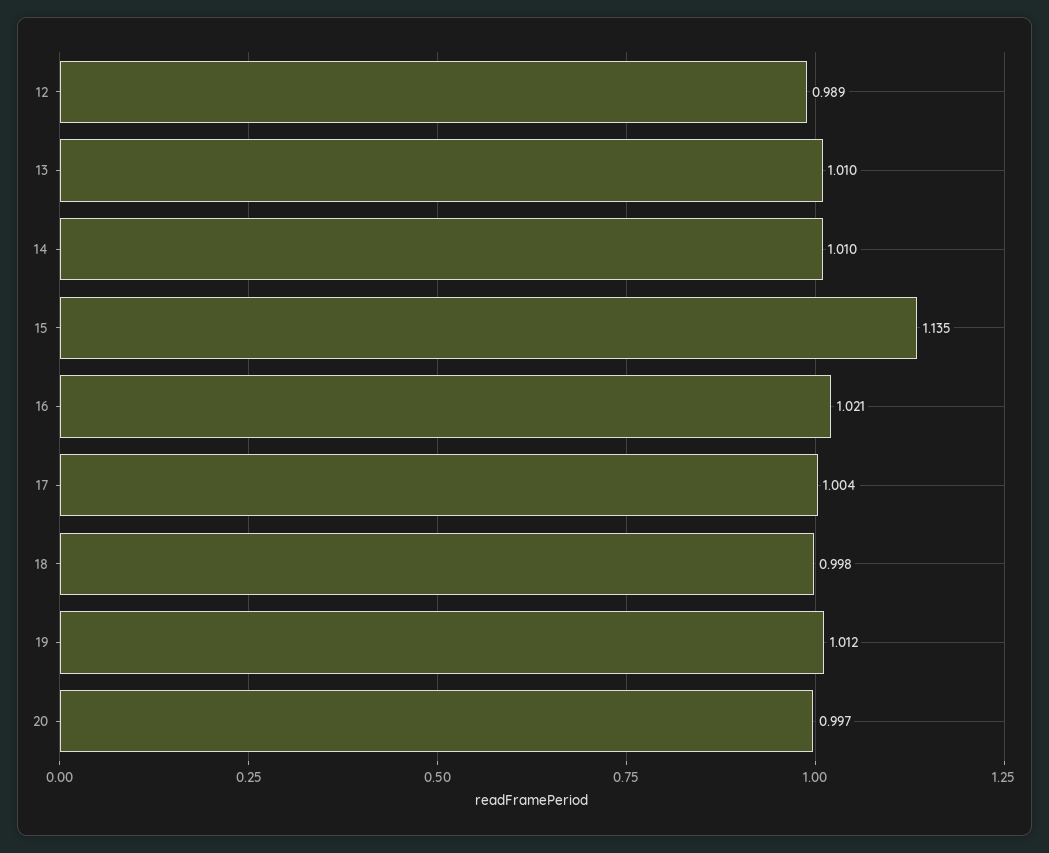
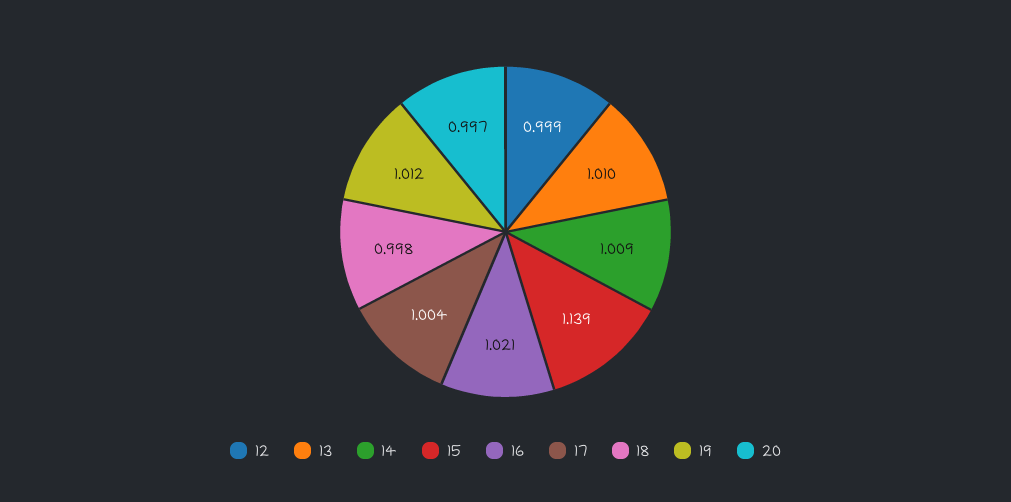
  {
-   "12": 0.989,
+   "12": 0.999,
    "13": 1.01,
-   "14": 1.01,
+   "14": 1.009,
-   "15": 1.135,
+   "15": 1.139,
    "16": 1.021,
    "17": 1.004,
    "18": 0.998,
    "19": 1.012,
    "20": 0.997
  }

